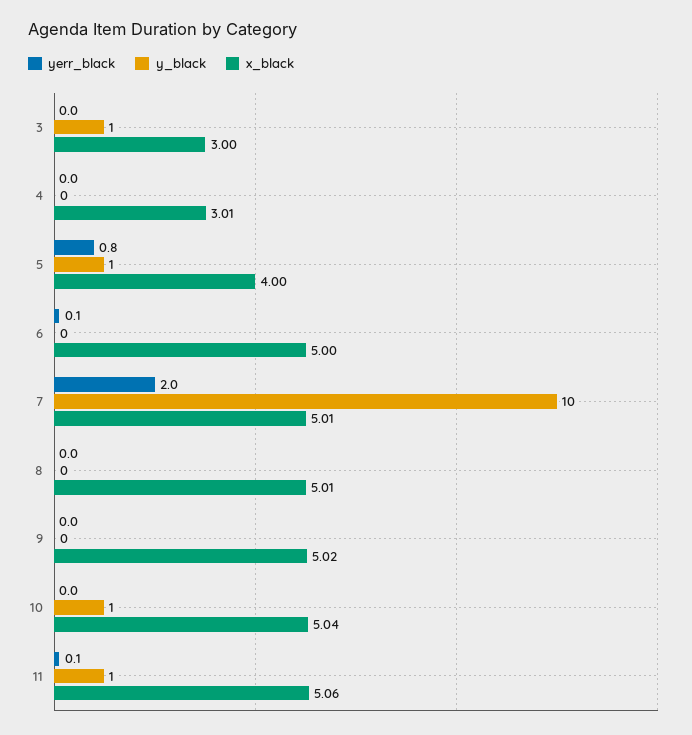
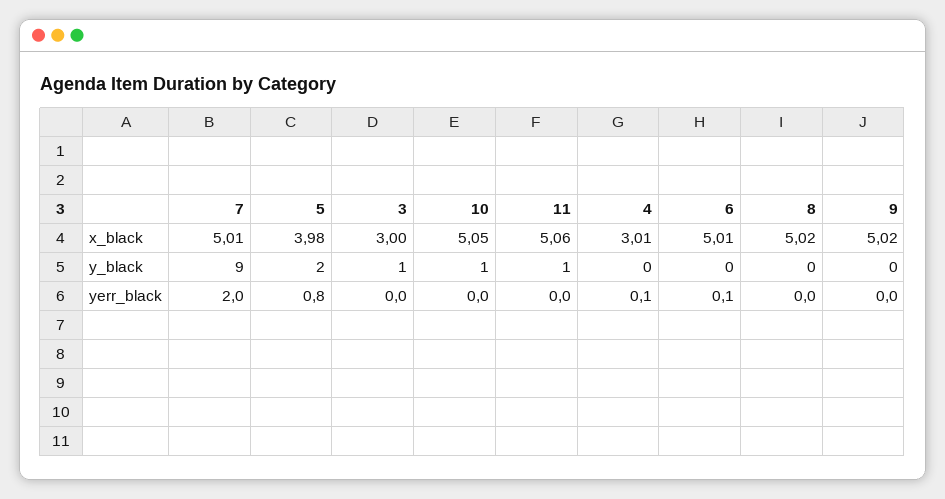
  {
    "yerr_black": {
      "3": 0,
-     "4": 0,
+     "4": 0.1,
      "5": 0.8,
      "6": 0.1,
      "7": 2,
      "8": 0,
      "9": 0,
      "10": 0,
-     "11": 0.1
+     "11": 0
    },
    "y_black": {
      "3": 1,
      "4": 0,
-     "5": 1,
+     "5": 2,
      "6": 0,
-     "7": 10,
+     "7": 9,
      "8": 0,
      "9": 0,
      "10": 1,
      "11": 1
    },
    "x_black": {
      "3": 3,
      "4": 3.01,
-     "5": 4,
+     "5": 3.98,
-     "6": 5,
+     "6": 5.01,
      "7": 5.01,
-     "8": 5.01,
+     "8": 5.02,
      "9": 5.02,
-     "10": 5.04,
+     "10": 5.05,
      "11": 5.06
    }
  }

